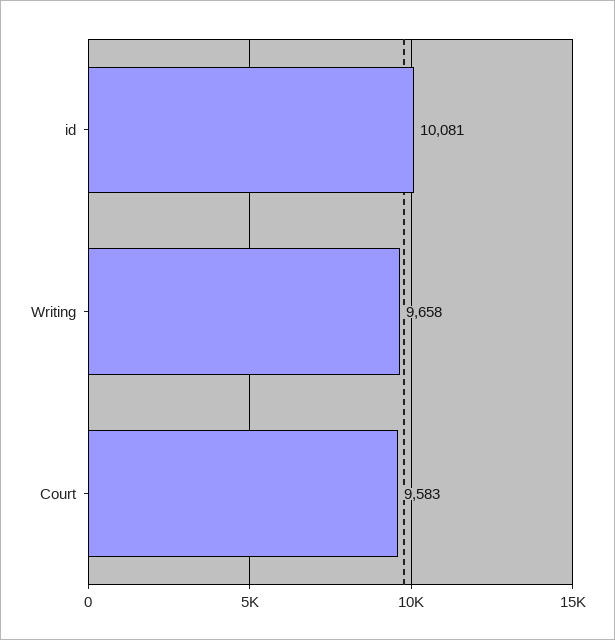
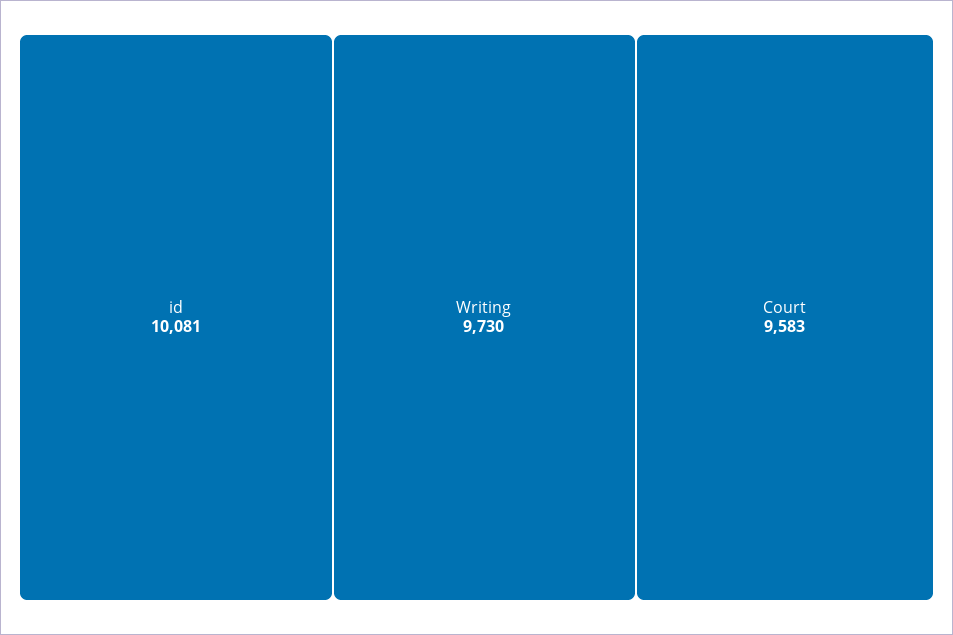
  {
    "id": 10081,
-   "Writing": 9658,
+   "Writing": 9730,
    "Court": 9583
  }

